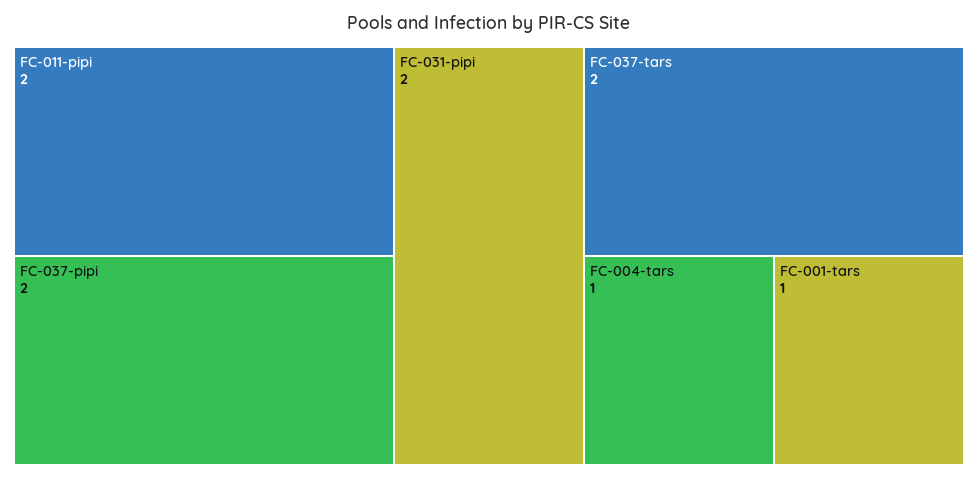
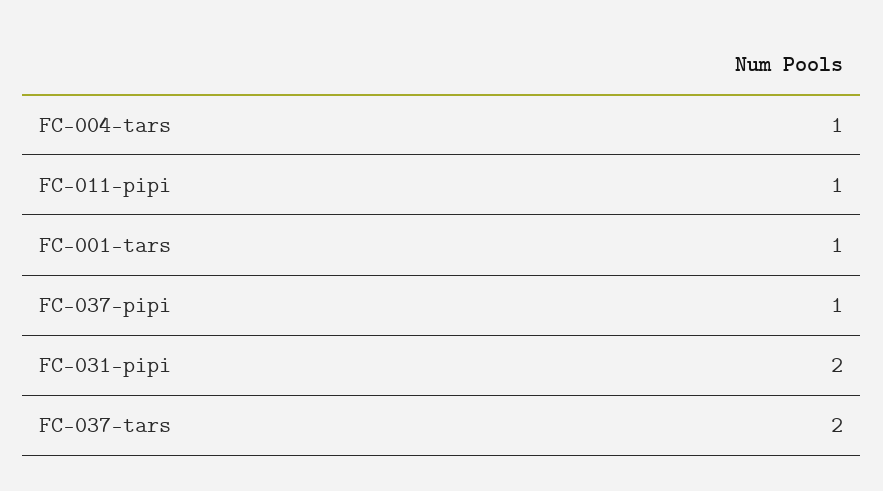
  {
-   "FC-011-pipi": 2,
+   "FC-011-pipi": 1,
-   "FC-037-pipi": 2,
+   "FC-037-pipi": 1,
    "FC-031-pipi": 2,
    "FC-037-tars": 2,
    "FC-004-tars": 1,
    "FC-001-tars": 1
  }

